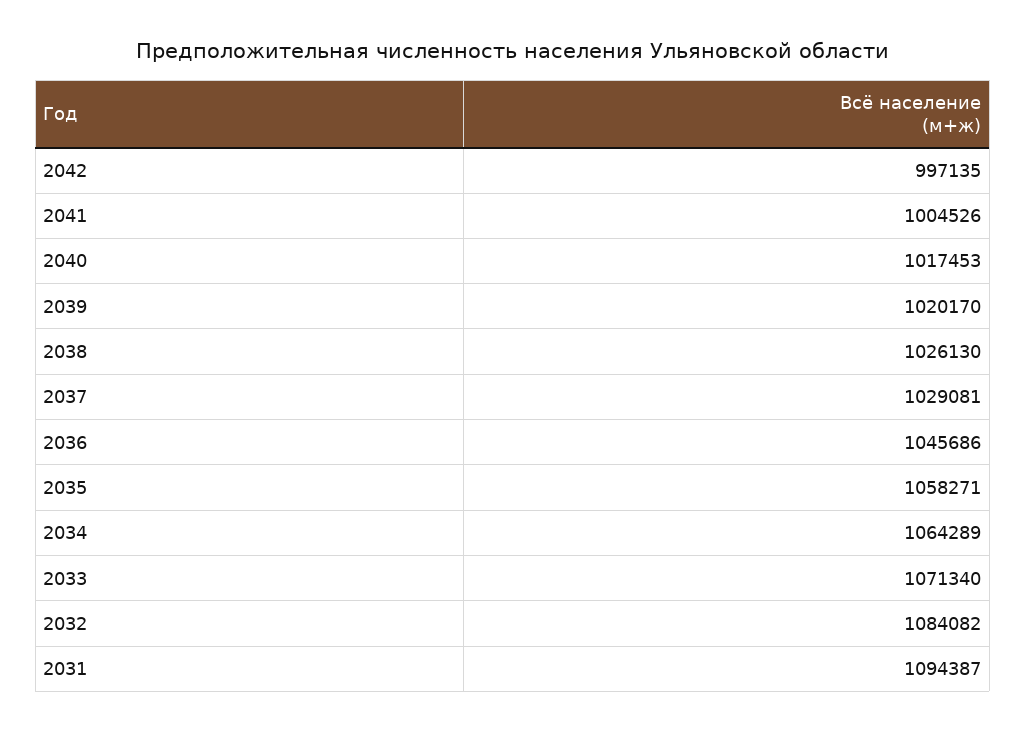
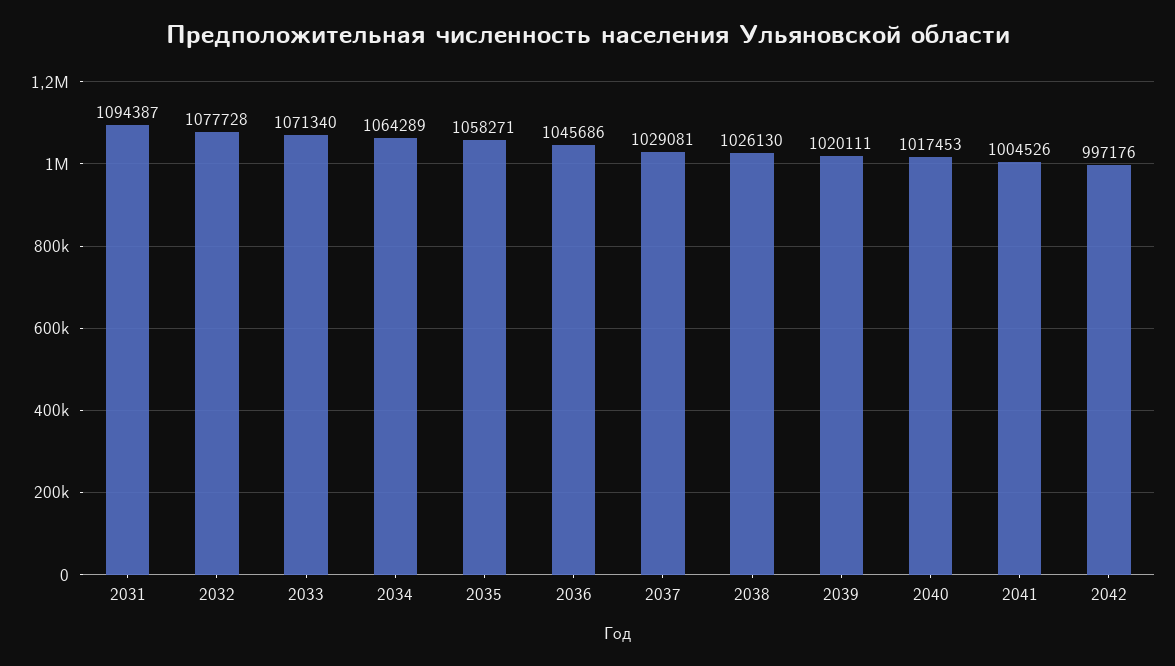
  {
-   "2042": 997135,
+   "2042": 997176,
    "2041": 1004526,
    "2040": 1017453,
-   "2039": 1020170,
+   "2039": 1020111,
    "2038": 1026130,
    "2037": 1029081,
    "2036": 1045686,
    "2035": 1058271,
    "2034": 1064289,
    "2033": 1071340,
-   "2032": 1084082,
+   "2032": 1077728,
    "2031": 1094387
  }

